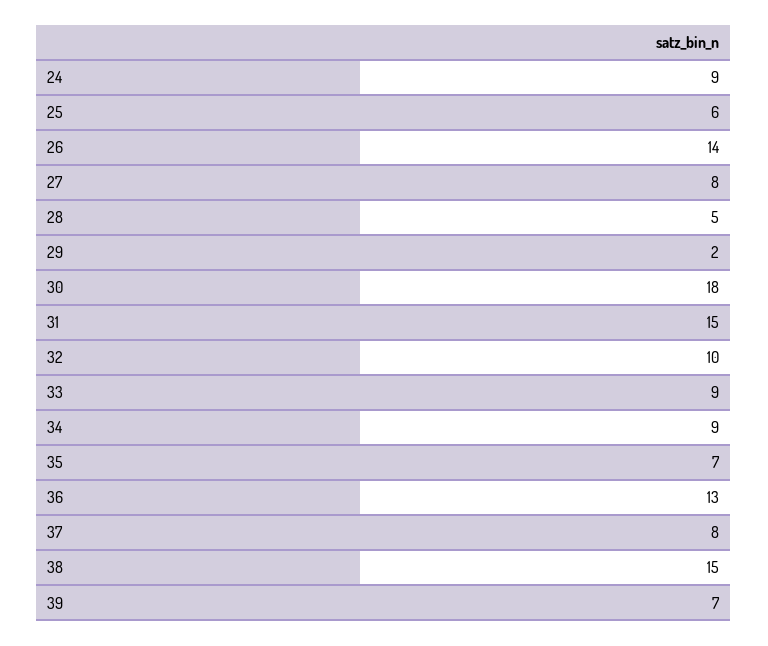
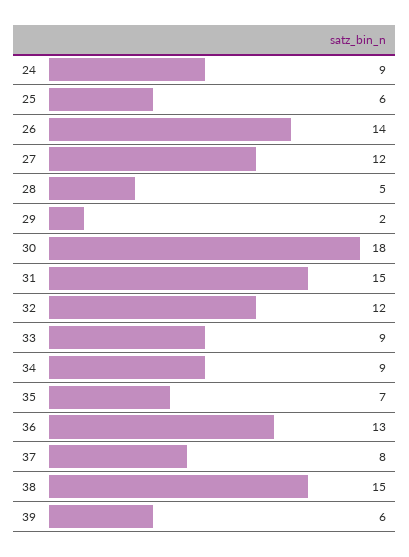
  {
    "24": 9,
    "25": 6,
    "26": 14,
-   "27": 8,
+   "27": 12,
    "28": 5,
    "29": 2,
    "30": 18,
    "31": 15,
-   "32": 10,
+   "32": 12,
    "33": 9,
    "34": 9,
    "35": 7,
    "36": 13,
    "37": 8,
    "38": 15,
-   "39": 7
+   "39": 6
  }

